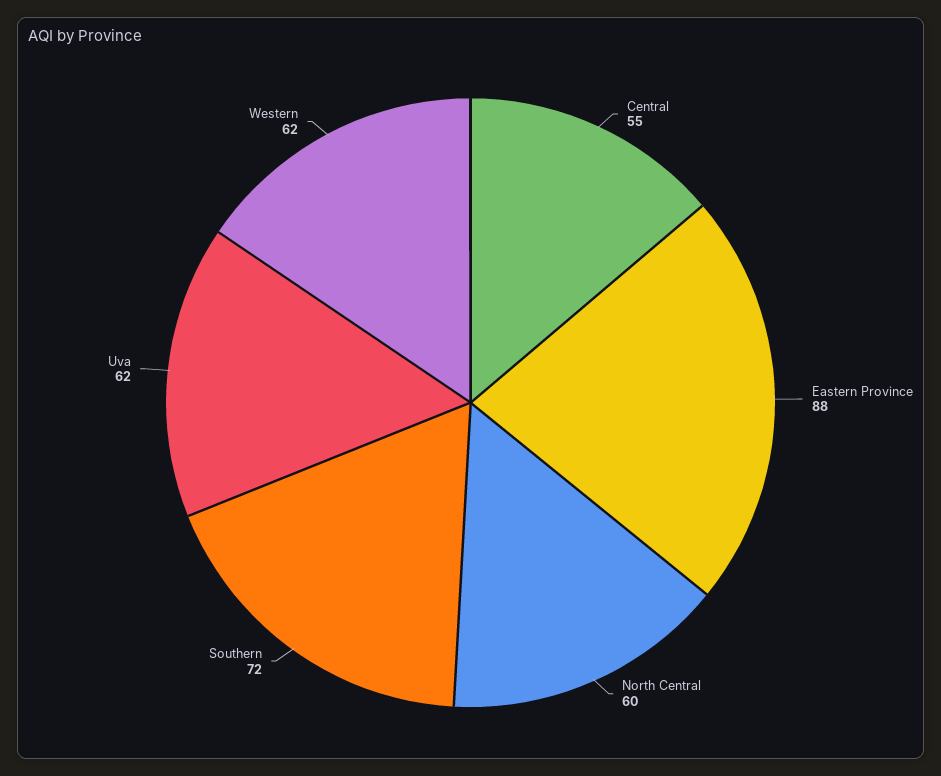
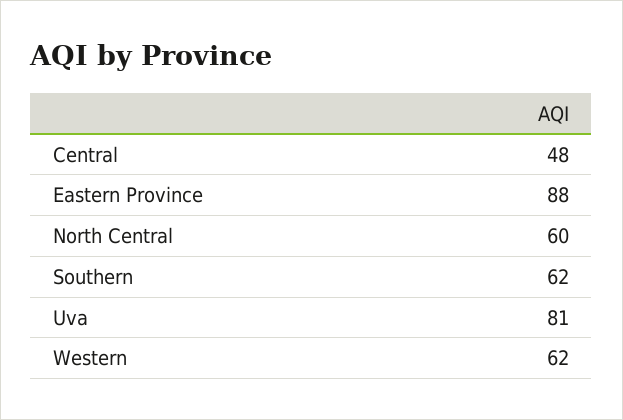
  {
-   "Central": 55,
+   "Central": 48,
    "Eastern Province": 88,
    "North Central": 60,
-   "Southern": 72,
+   "Southern": 62,
-   "Uva": 62,
+   "Uva": 81,
    "Western": 62
  }

